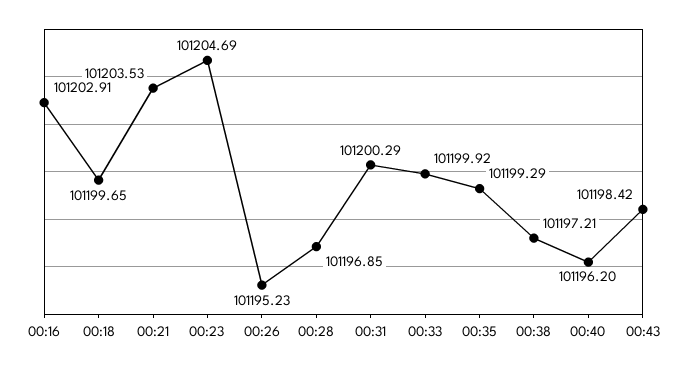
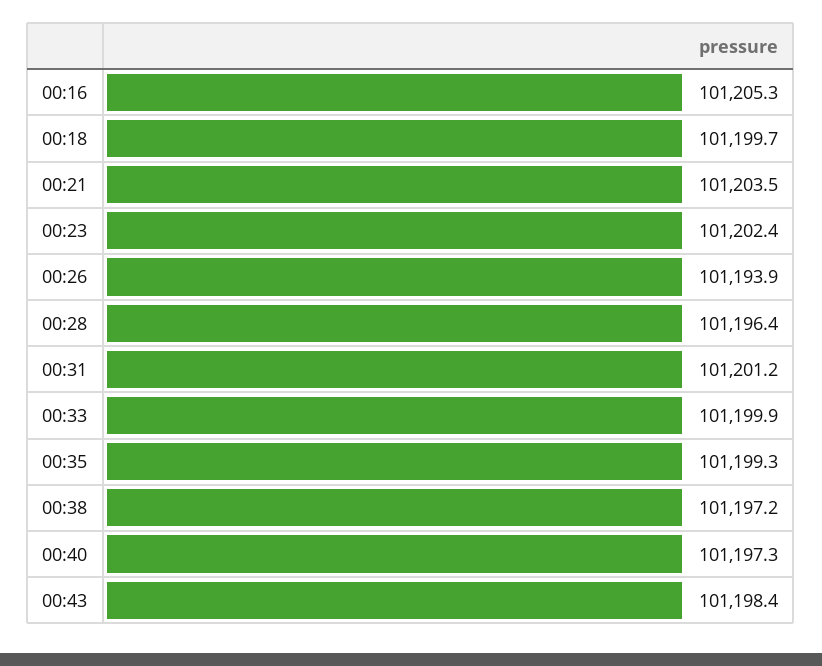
  {
-   "00:16": 101202.91,
+   "00:16": 101205.3,
    "00:18": 101199.65,
    "00:21": 101203.53,
-   "00:23": 101204.69,
+   "00:23": 101202.4,
-   "00:26": 101195.23,
+   "00:26": 101193.9,
-   "00:28": 101196.85,
+   "00:28": 101196.4,
-   "00:31": 101200.29,
+   "00:31": 101201.2,
    "00:33": 101199.92,
    "00:35": 101199.29,
    "00:38": 101197.21,
-   "00:40": 101196.2,
+   "00:40": 101197.3,
    "00:43": 101198.42
  }

